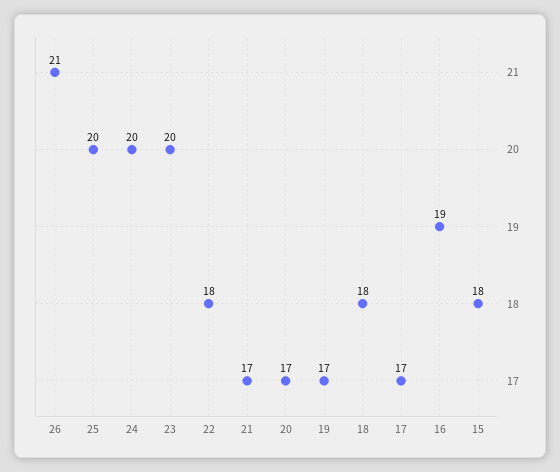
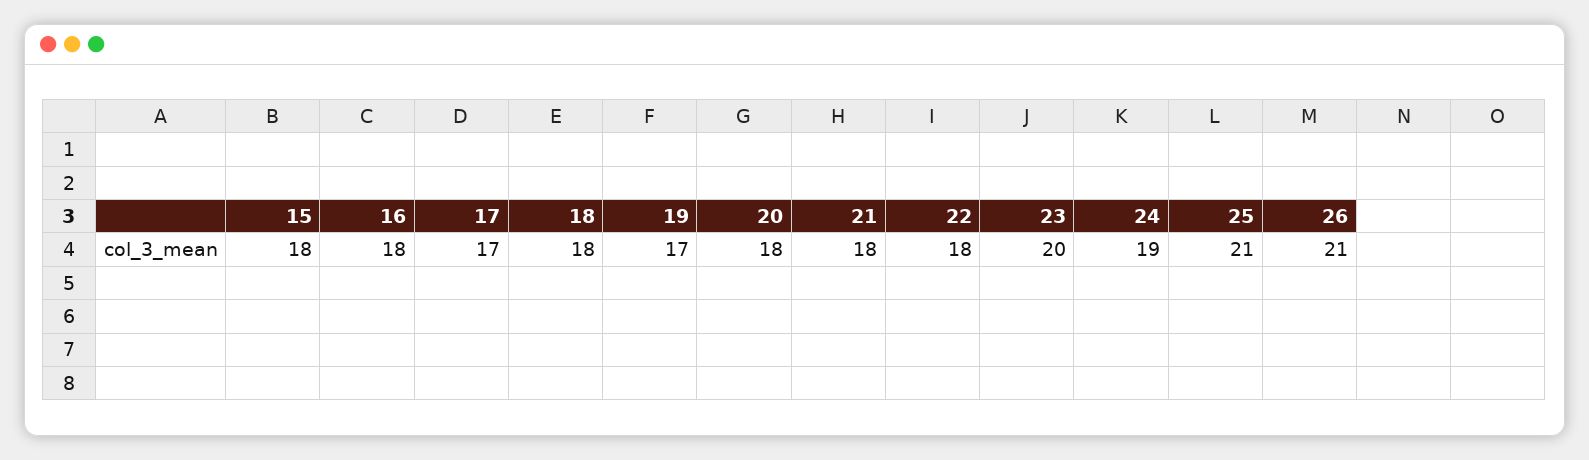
  {
    "26": 21,
-   "25": 20,
+   "25": 21,
-   "24": 20,
+   "24": 19,
    "23": 20,
    "22": 18,
-   "21": 17,
+   "21": 18,
-   "20": 17,
+   "20": 18,
    "19": 17,
    "18": 18,
    "17": 17,
-   "16": 19,
+   "16": 18,
    "15": 18
  }

